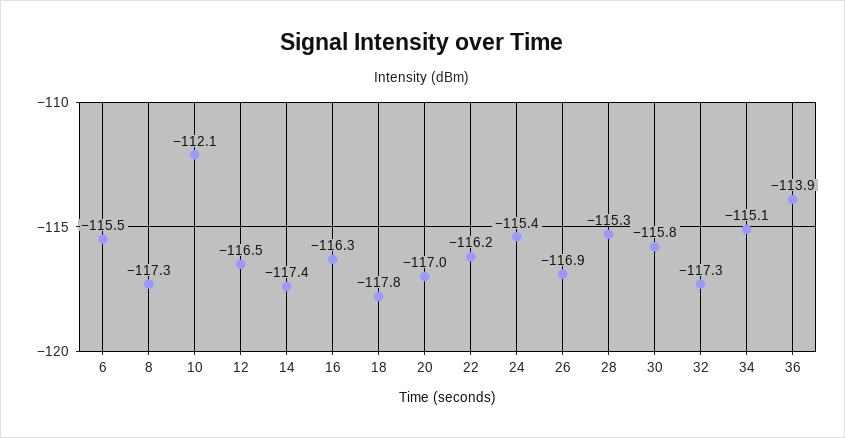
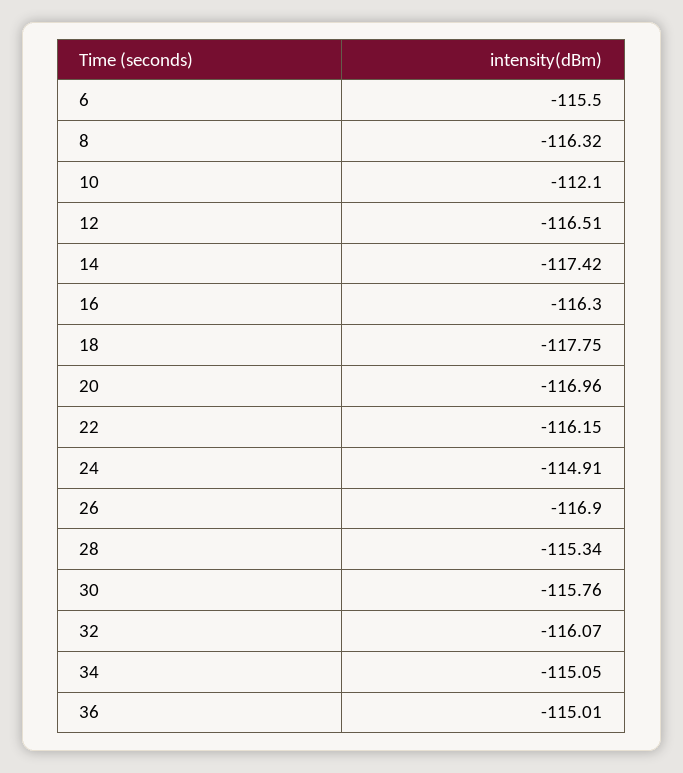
  {
    "6": -115.5,
-   "8": -117.3,
+   "8": -116.32,
    "10": -112.1,
    "12": -116.51,
    "14": -117.42,
    "16": -116.3,
    "18": -117.75,
    "20": -116.96,
    "22": -116.15,
-   "24": -115.4,
+   "24": -114.91,
    "26": -116.9,
    "28": -115.34,
    "30": -115.76,
-   "32": -117.3,
+   "32": -116.07,
    "34": -115.05,
-   "36": -113.9
+   "36": -115.01
  }

